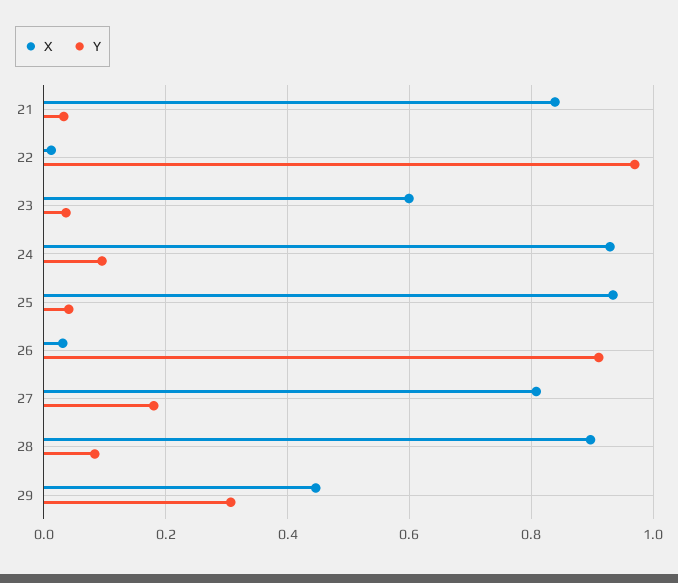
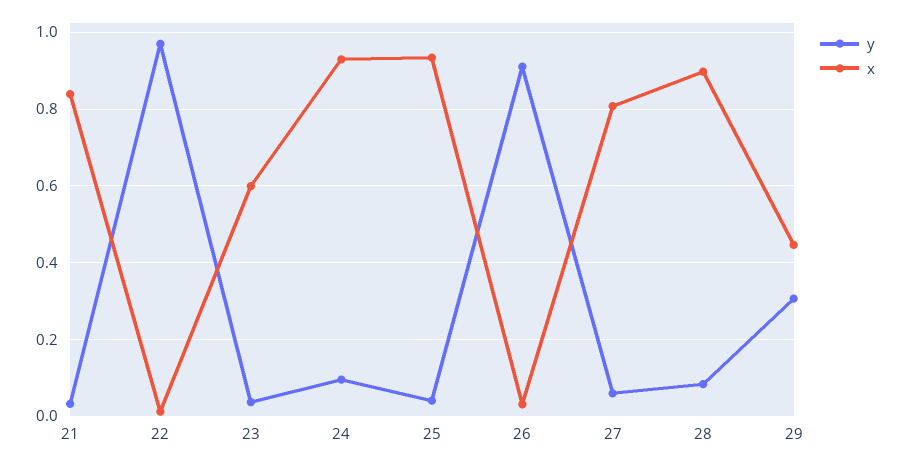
  {
    "X": {
      "21": 0.84,
      "22": 0.02,
      "23": 0.6,
      "24": 0.92,
      "25": 0.94,
      "26": 0.04,
      "27": 0.8,
      "28": 0.9,
      "29": 0.44
    },
    "Y": {
      "21": 0.04,
      "22": 0.96,
      "23": 0.04,
      "24": 0.1,
      "25": 0.04,
      "26": 0.92,
-     "27": 0.18,
+     "27": 0.06,
      "28": 0.08,
      "29": 0.3
    }
  }

